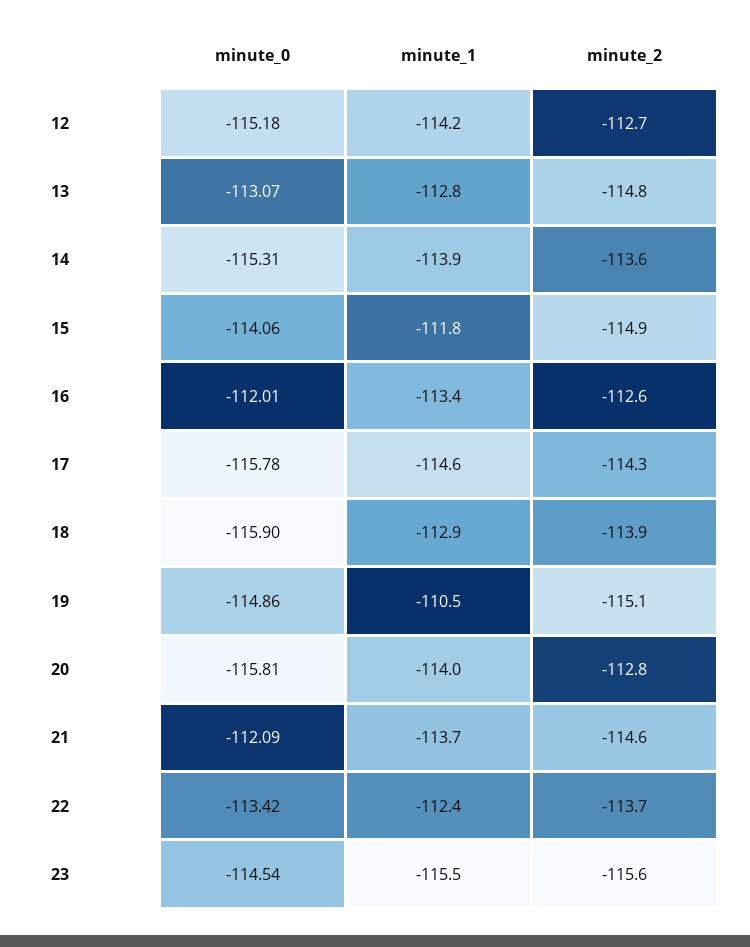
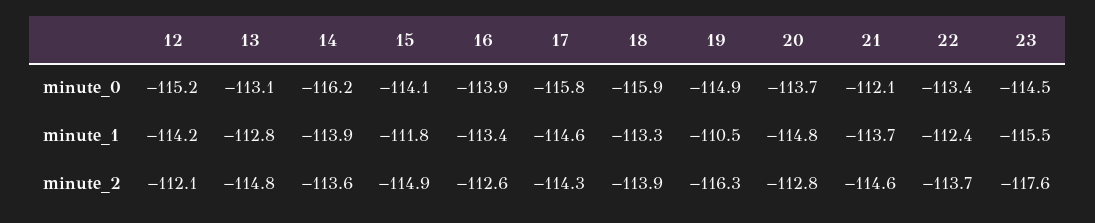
  {
    "minute_0": {
      "12": -115.18,
      "13": -113.07,
-     "14": -115.31,
+     "14": -116.2,
      "15": -114.06,
-     "16": -112.01,
+     "16": -113.9,
      "17": -115.78,
      "18": -115.9,
      "19": -114.86,
-     "20": -115.81,
+     "20": -113.7,
      "21": -112.09,
      "22": -113.42,
      "23": -114.54
    },
    "minute_1": {
      "12": -114.2,
      "13": -112.8,
      "14": -113.9,
      "15": -111.8,
      "16": -113.4,
      "17": -114.6,
-     "18": -112.9,
+     "18": -113.3,
      "19": -110.5,
-     "20": -114,
+     "20": -114.8,
      "21": -113.7,
      "22": -112.4,
      "23": -115.5
    },
    "minute_2": {
-     "12": -112.7,
+     "12": -112.1,
      "13": -114.8,
      "14": -113.6,
      "15": -114.9,
      "16": -112.6,
      "17": -114.3,
      "18": -113.9,
-     "19": -115.1,
+     "19": -116.3,
      "20": -112.8,
      "21": -114.6,
      "22": -113.7,
-     "23": -115.6
+     "23": -117.6
    }
  }

